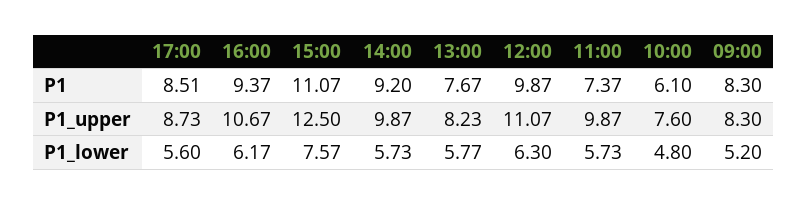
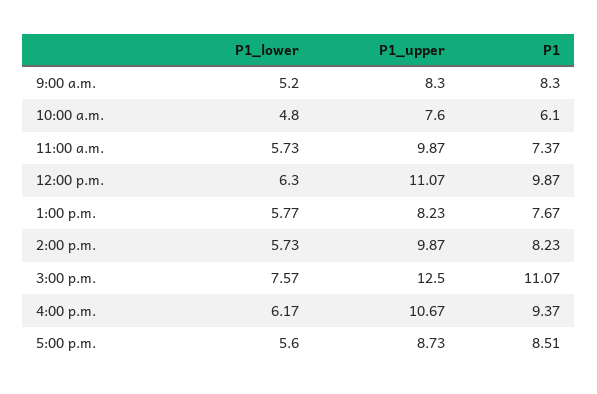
  {
    "17:00": {
      "P1": 8.51,
      "P1_upper": 8.73,
      "P1_lower": 5.6
    },
    "16:00": {
      "P1": 9.37,
      "P1_upper": 10.67,
      "P1_lower": 6.17
    },
    "15:00": {
      "P1": 11.07,
      "P1_upper": 12.5,
      "P1_lower": 7.57
    },
    "14:00": {
-     "P1": 9.2,
+     "P1": 8.23,
      "P1_upper": 9.87,
      "P1_lower": 5.73
    },
    "13:00": {
      "P1": 7.67,
      "P1_upper": 8.23,
      "P1_lower": 5.77
    },
    "12:00": {
      "P1": 9.87,
      "P1_upper": 11.07,
      "P1_lower": 6.3
    },
    "11:00": {
      "P1": 7.37,
      "P1_upper": 9.87,
      "P1_lower": 5.73
    },
    "10:00": {
      "P1": 6.1,
      "P1_upper": 7.6,
      "P1_lower": 4.8
    },
    "09:00": {
      "P1": 8.3,
      "P1_upper": 8.3,
      "P1_lower": 5.2
    }
  }

